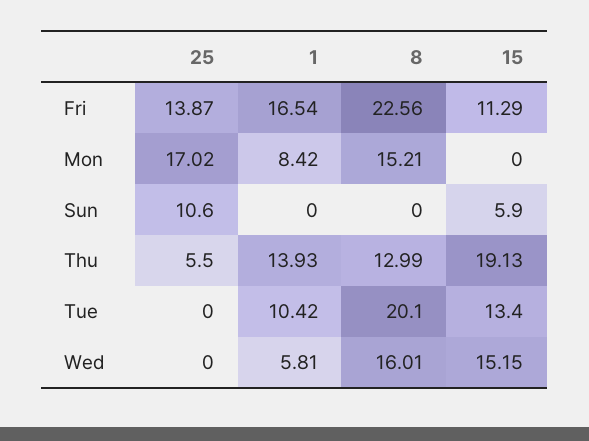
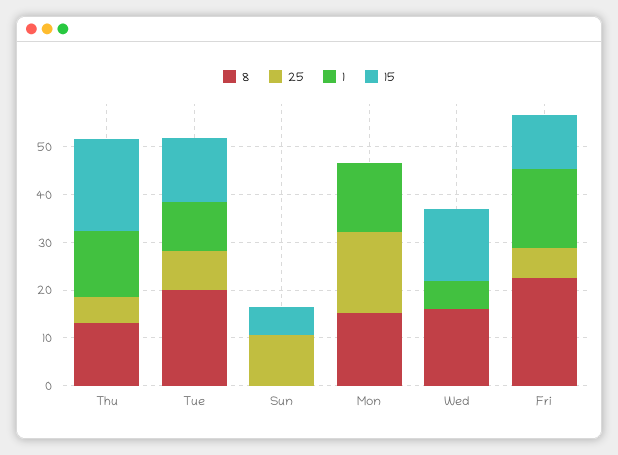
  {
    "25": {
-     "Fri": 13.87,
+     "Fri": 6,
      "Mon": 17.02,
      "Sun": 10.6,
      "Thu": 5.5,
-     "Tue": 0,
+     "Tue": 8,
      "Wed": 0
    },
    "1": {
      "Fri": 16.54,
-     "Mon": 8.42,
+     "Mon": 14,
      "Sun": 0,
      "Thu": 13.93,
      "Tue": 10.42,
      "Wed": 5.81
    },
    "8": {
      "Fri": 22.56,
      "Mon": 15.21,
      "Sun": 0,
      "Thu": 12.99,
      "Tue": 20.1,
      "Wed": 16.01
    },
    "15": {
      "Fri": 11.29,
      "Mon": 0,
      "Sun": 5.9,
      "Thu": 19.13,
      "Tue": 13.4,
      "Wed": 15.15
    }
  }

